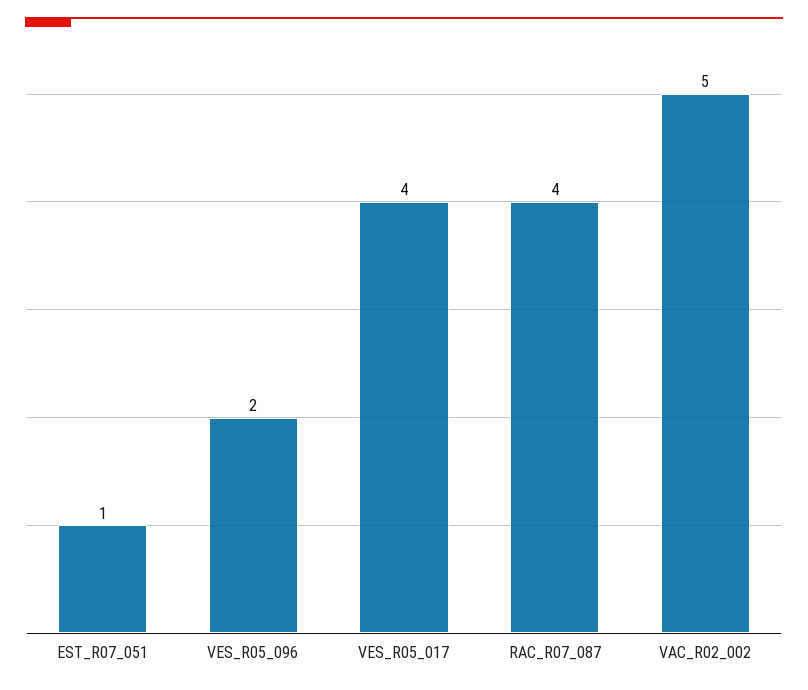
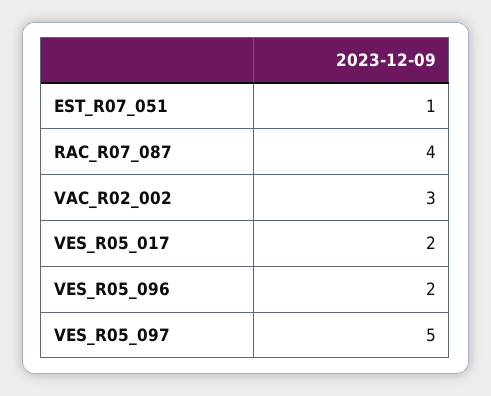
  {
    "EST_R07_051": 1,
    "VES_R05_096": 2,
-   "VES_R05_017": 4,
+   "VES_R05_017": 2,
    "RAC_R07_087": 4,
-   "VAC_R02_002": 5
+   "VAC_R02_002": 3,
+   "VES_R05_097": 5
  }

